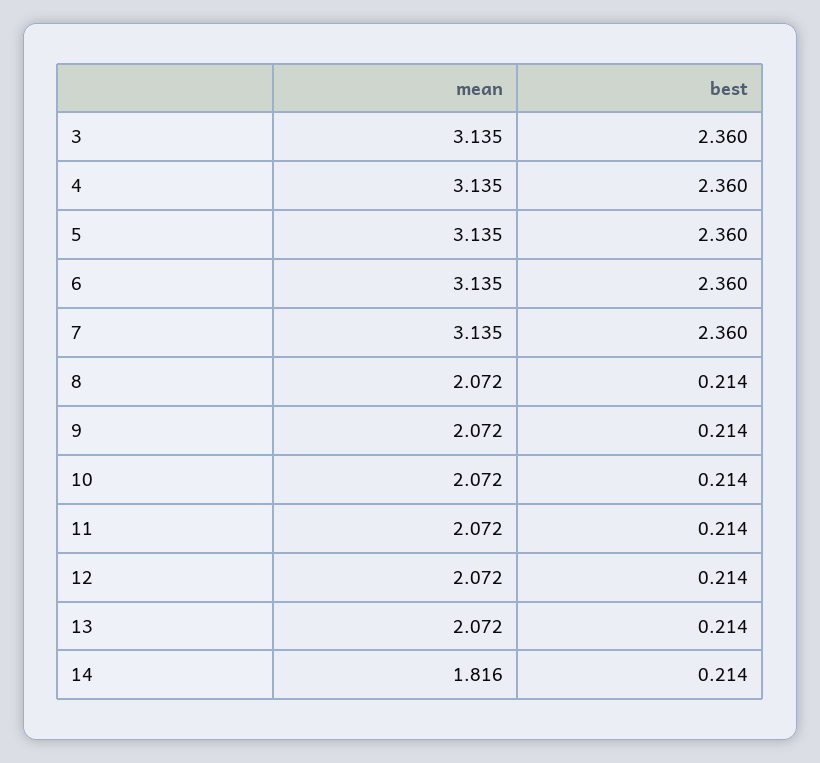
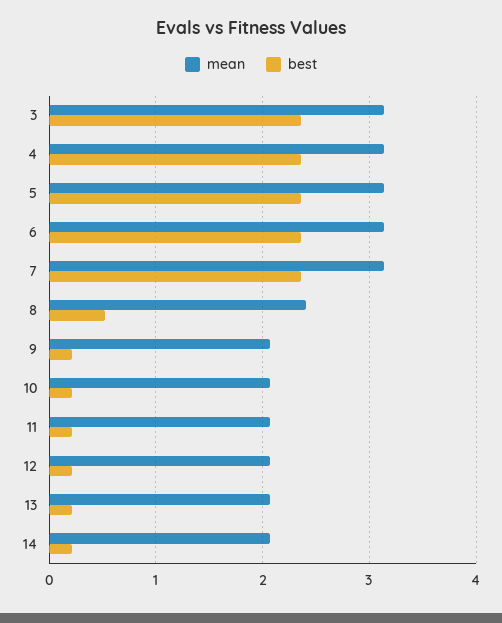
  {
    "mean": {
      "3": 3.135,
      "4": 3.135,
      "5": 3.135,
      "6": 3.135,
      "7": 3.135,
-     "8": 2.072,
+     "8": 2.4,
      "9": 2.072,
      "10": 2.072,
      "11": 2.072,
      "12": 2.072,
      "13": 2.072,
-     "14": 1.816
+     "14": 2.1
    },
    "best": {
      "3": 2.36,
      "4": 2.36,
      "5": 2.36,
      "6": 2.36,
      "7": 2.36,
-     "8": 0.214,
+     "8": 0.5,
      "9": 0.214,
      "10": 0.214,
      "11": 0.214,
      "12": 0.214,
      "13": 0.214,
      "14": 0.214
    }
  }

